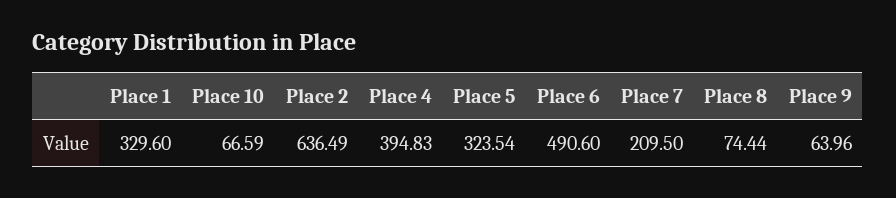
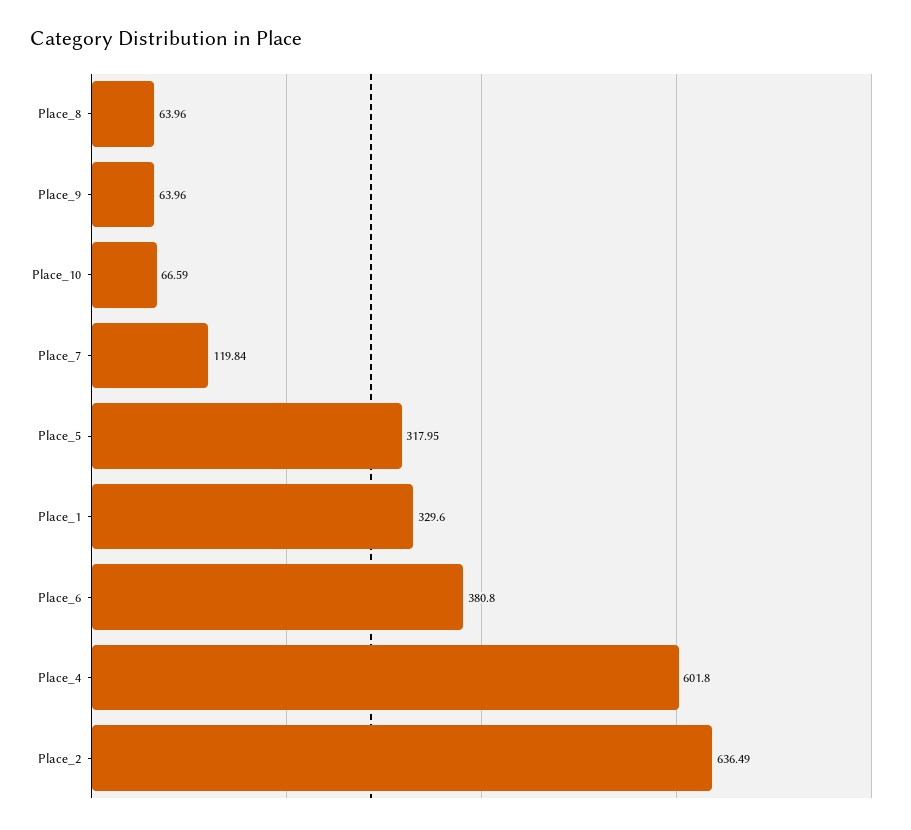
  {
    "Place 1": 329.6,
    "Place 10": 66.59,
    "Place 2": 636.49,
-   "Place 4": 394.83,
+   "Place 4": 601.8,
-   "Place 5": 323.54,
+   "Place 5": 317.95,
-   "Place 6": 490.6,
+   "Place 6": 380.8,
-   "Place 7": 209.5,
+   "Place 7": 119.84,
-   "Place 8": 74.44,
+   "Place 8": 63.96,
    "Place 9": 63.96
  }

